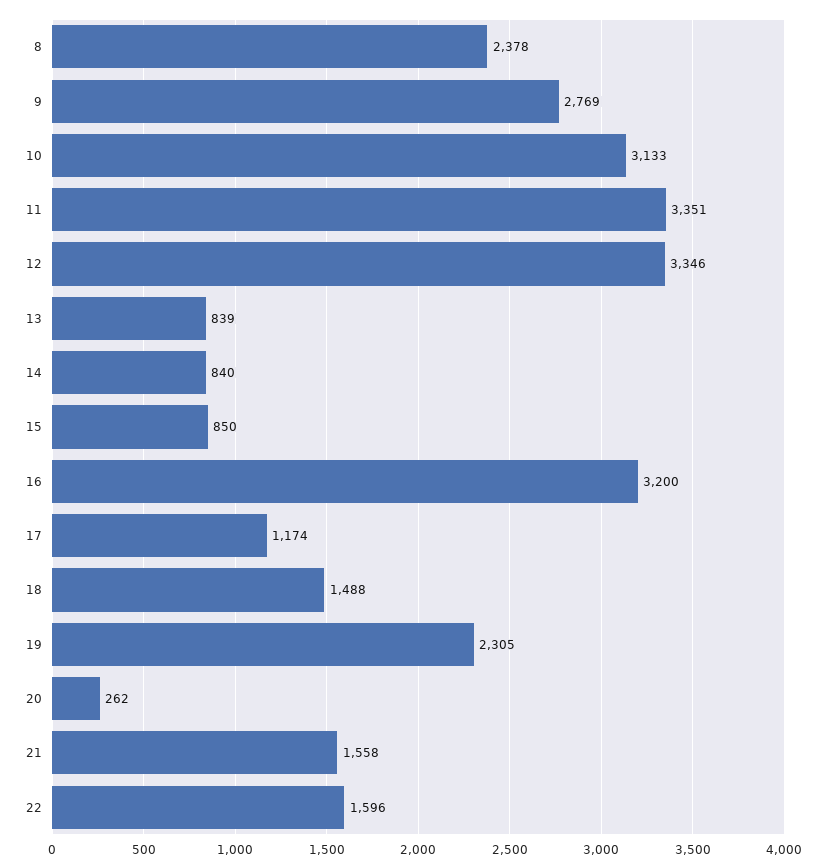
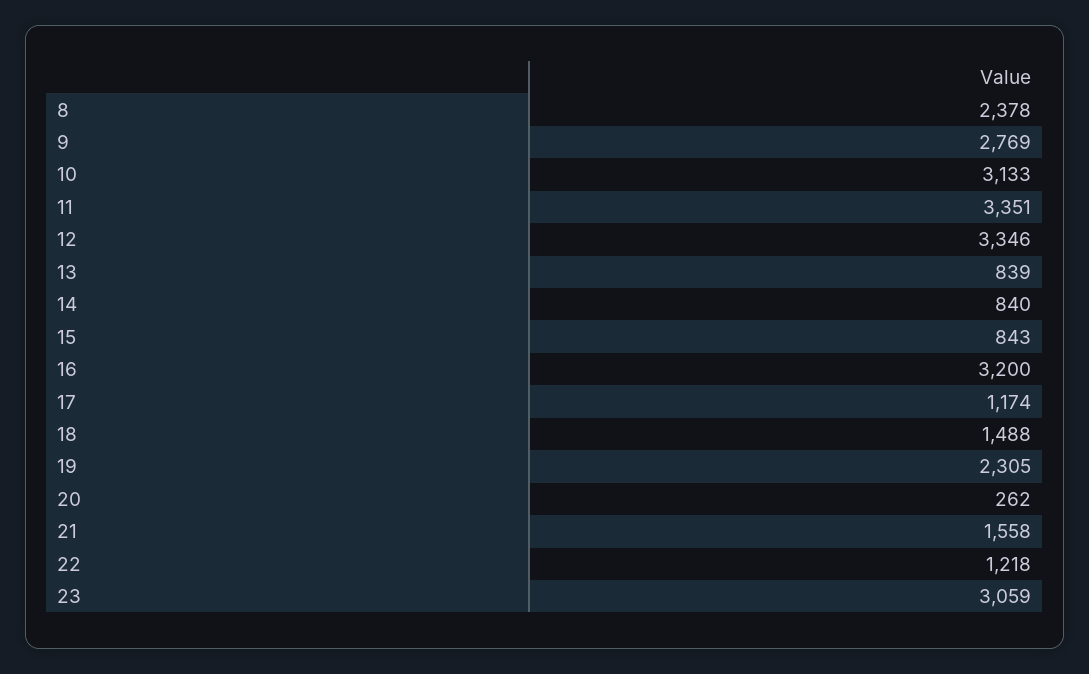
  {
    "8": 2378,
    "9": 2769,
    "10": 3133,
    "11": 3351,
    "12": 3346,
    "13": 839,
    "14": 840,
-   "15": 850,
+   "15": 843,
    "16": 3200,
    "17": 1174,
    "18": 1488,
    "19": 2305,
    "20": 262,
    "21": 1558,
-   "22": 1596
+   "22": 1218,
+   "23": 3059
  }

